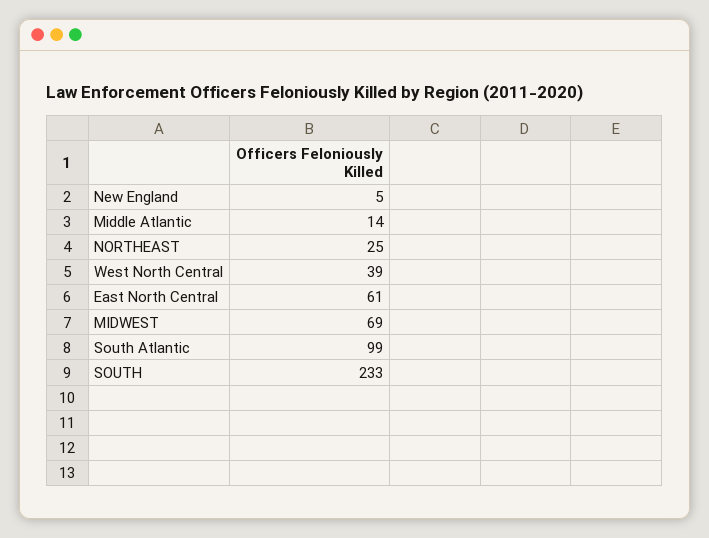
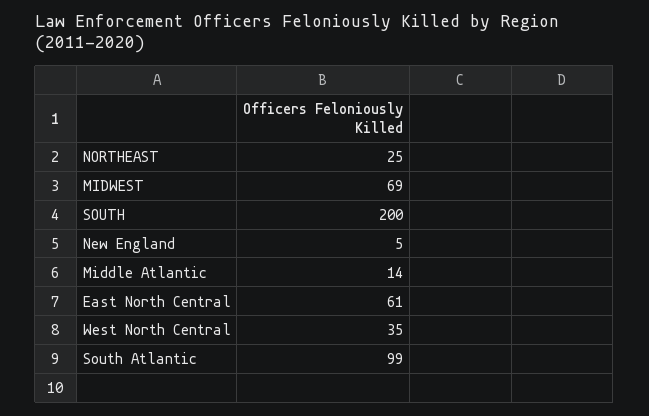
  {
    "New England": 5,
    "Middle Atlantic": 14,
    "NORTHEAST": 25,
-   "West North Central": 39,
+   "West North Central": 35,
    "East North Central": 61,
    "MIDWEST": 69,
    "South Atlantic": 99,
-   "SOUTH": 233
+   "SOUTH": 200
  }

